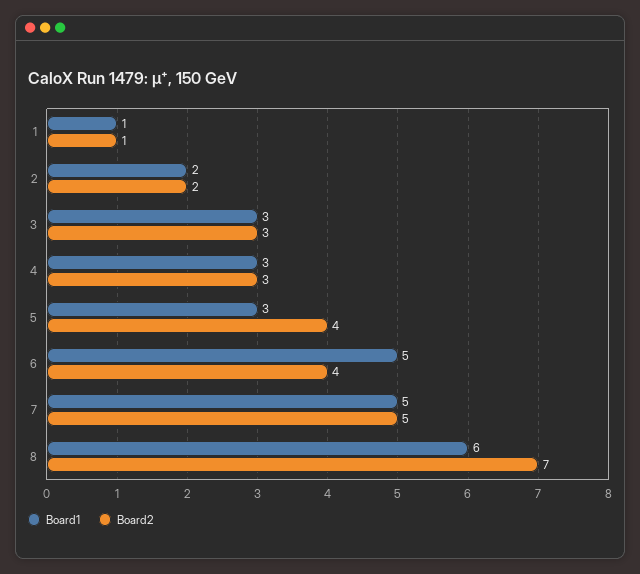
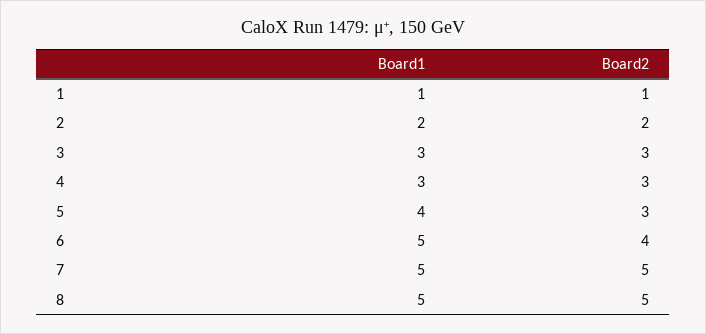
  {
    "Board1": {
      "1": 1,
      "2": 2,
      "3": 3,
      "4": 3,
-     "5": 3,
+     "5": 4,
      "6": 5,
      "7": 5,
-     "8": 6
+     "8": 5
    },
    "Board2": {
      "1": 1,
      "2": 2,
      "3": 3,
      "4": 3,
-     "5": 4,
+     "5": 3,
      "6": 4,
      "7": 5,
-     "8": 7
+     "8": 5
    }
  }

